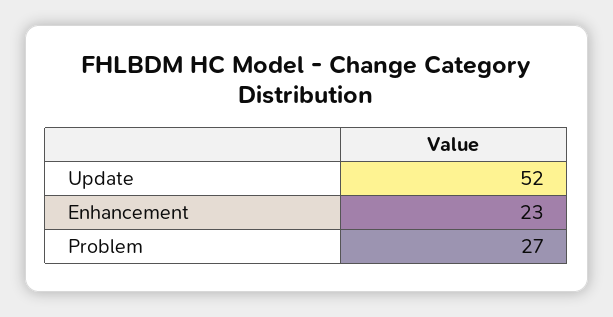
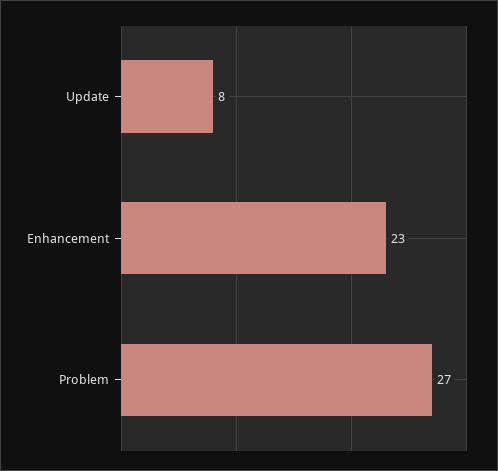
  {
-   "Update": 52,
+   "Update": 8,
    "Enhancement": 23,
    "Problem": 27
  }

